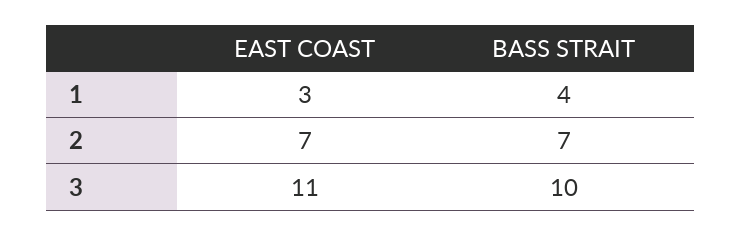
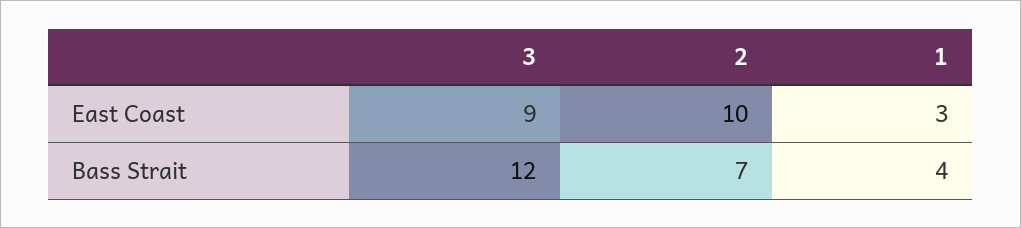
  {
    "EAST COAST": {
      "1": 3,
-     "2": 7,
+     "2": 10,
-     "3": 11
+     "3": 9
    },
    "BASS STRAIT": {
      "1": 4,
      "2": 7,
-     "3": 10
+     "3": 12
    }
  }

